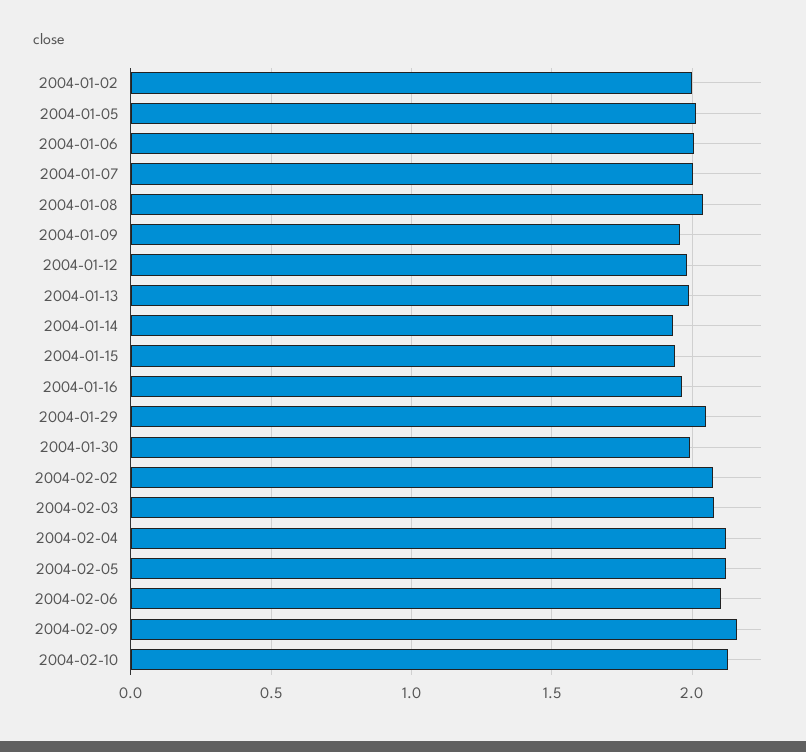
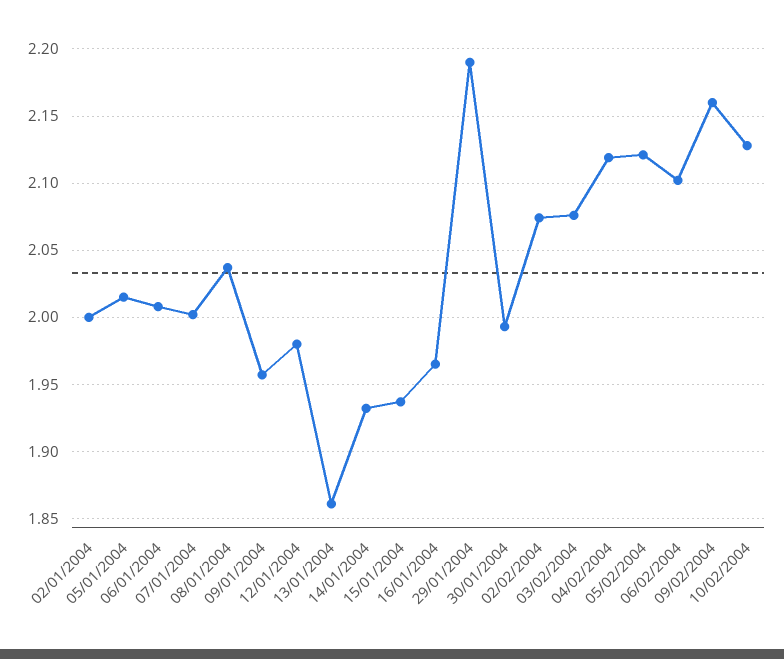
  {
    "2004-01-02": 2,
    "2004-01-05": 2.015,
    "2004-01-06": 2.01,
    "2004-01-07": 2,
    "2004-01-08": 2.035,
    "2004-01-09": 1.955,
    "2004-01-12": 1.98,
-   "2004-01-13": 2,
+   "2004-01-13": 1.86,
    "2004-01-14": 1.93,
    "2004-01-15": 1.935,
    "2004-01-16": 1.965,
-   "2004-01-29": 2.05,
+   "2004-01-29": 2.19,
    "2004-01-30": 1.995,
    "2004-02-02": 2.075,
    "2004-02-03": 2.075,
    "2004-02-04": 2.12,
    "2004-02-05": 2.12,
    "2004-02-06": 2.1,
    "2004-02-09": 2.16,
    "2004-02-10": 2.13
  }

